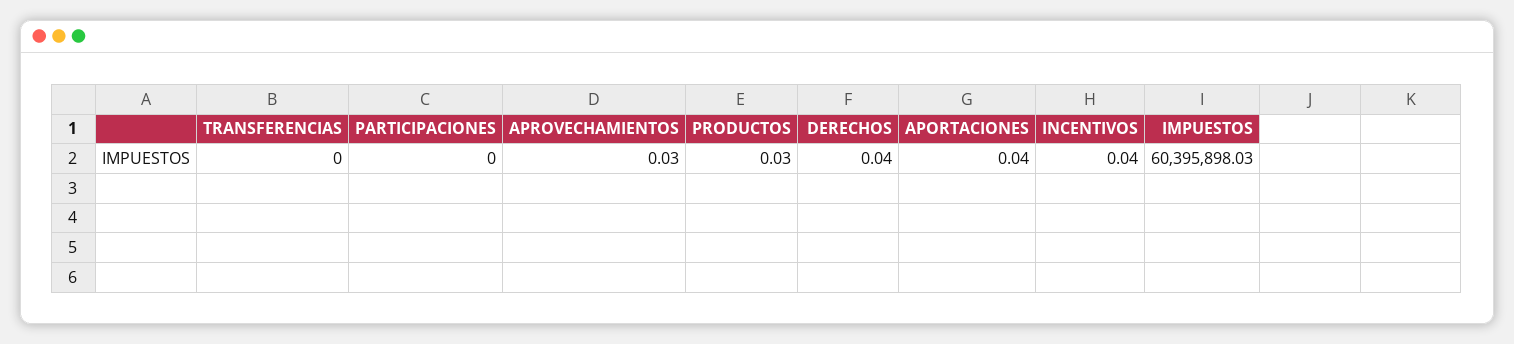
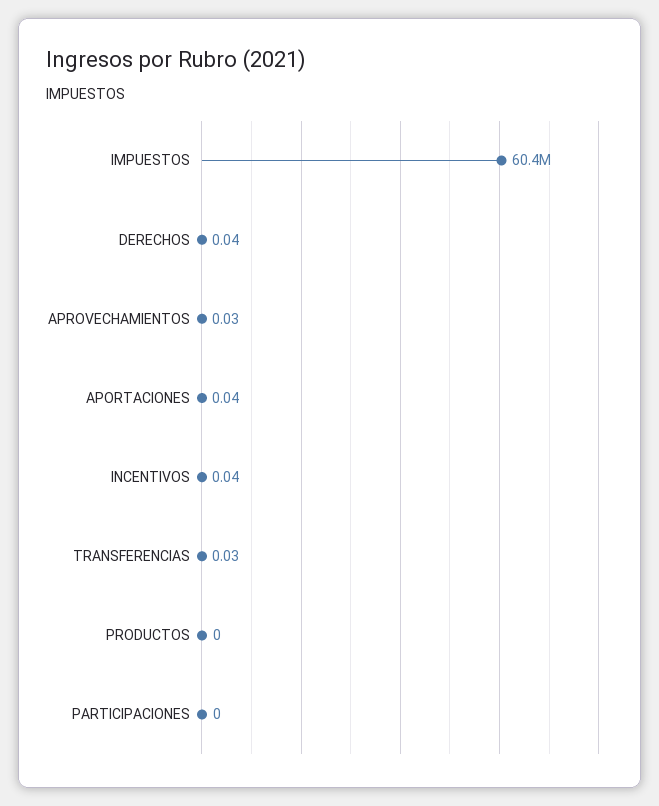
  {
-   "TRANSFERENCIAS": 0,
+   "TRANSFERENCIAS": 0.03,
    "PARTICIPACIONES": 0,
    "APROVECHAMIENTOS": 0.03,
-   "PRODUCTOS": 0.03,
+   "PRODUCTOS": 0,
    "DERECHOS": 0.04,
    "APORTACIONES": 0.04,
    "INCENTIVOS": 0.04,
    "IMPUESTOS": 60395898.03
  }

